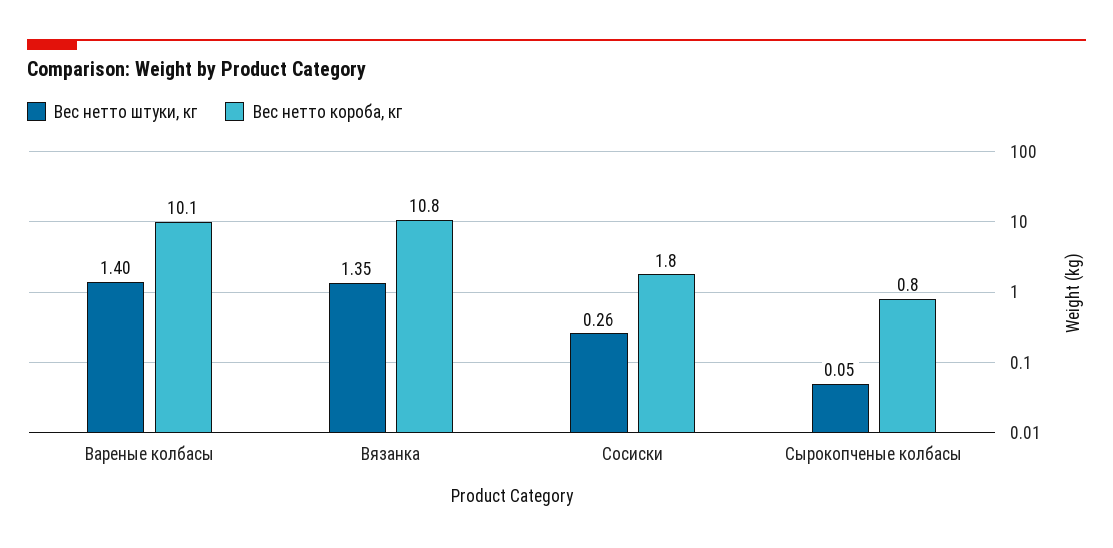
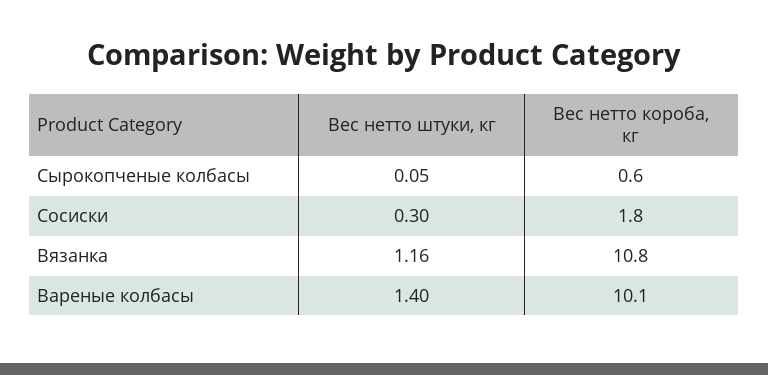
  {
    "Вес нетто штуки, кг": {
      "Вареные колбасы": 1.4,
-     "Вязанка": 1.35,
+     "Вязанка": 1.16,
-     "Сосиски": 0.26,
+     "Сосиски": 0.3,
      "Сырокопченые колбасы": 0.05
    },
    "Вес нетто короба, кг": {
      "Вареные колбасы": 10.1,
      "Вязанка": 10.8,
      "Сосиски": 1.8,
-     "Сырокопченые колбасы": 0.8
+     "Сырокопченые колбасы": 0.6
    }
  }

